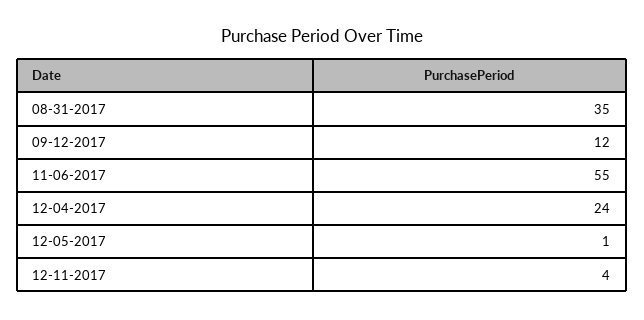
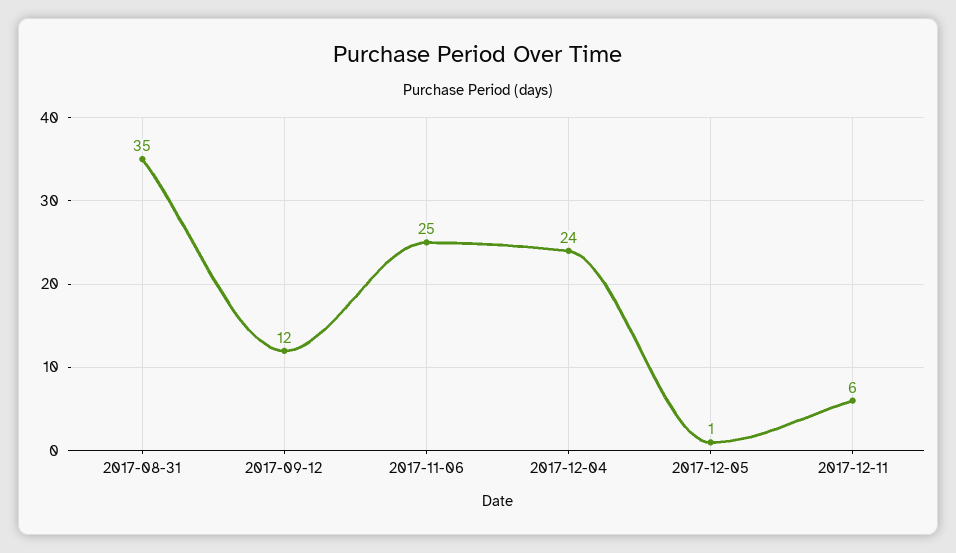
  {
    "08-31-2017": 35,
    "09-12-2017": 12,
-   "11-06-2017": 55,
+   "11-06-2017": 25,
    "12-04-2017": 24,
    "12-05-2017": 1,
-   "12-11-2017": 4
+   "12-11-2017": 6
  }

